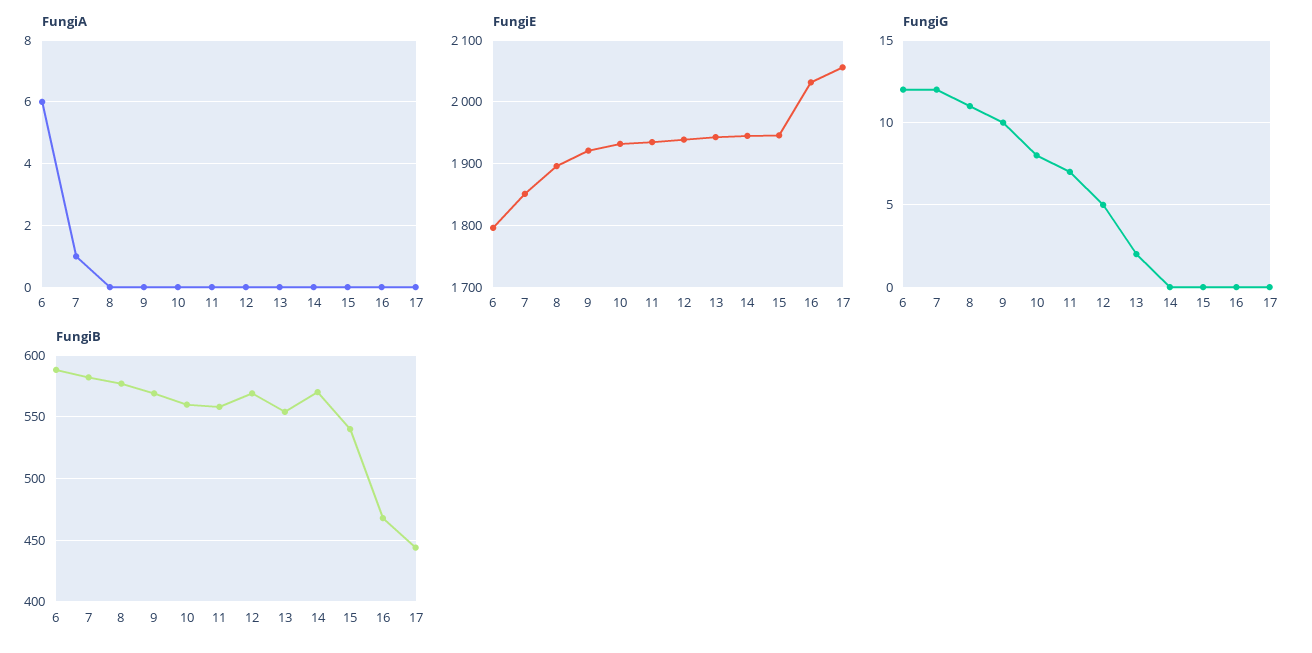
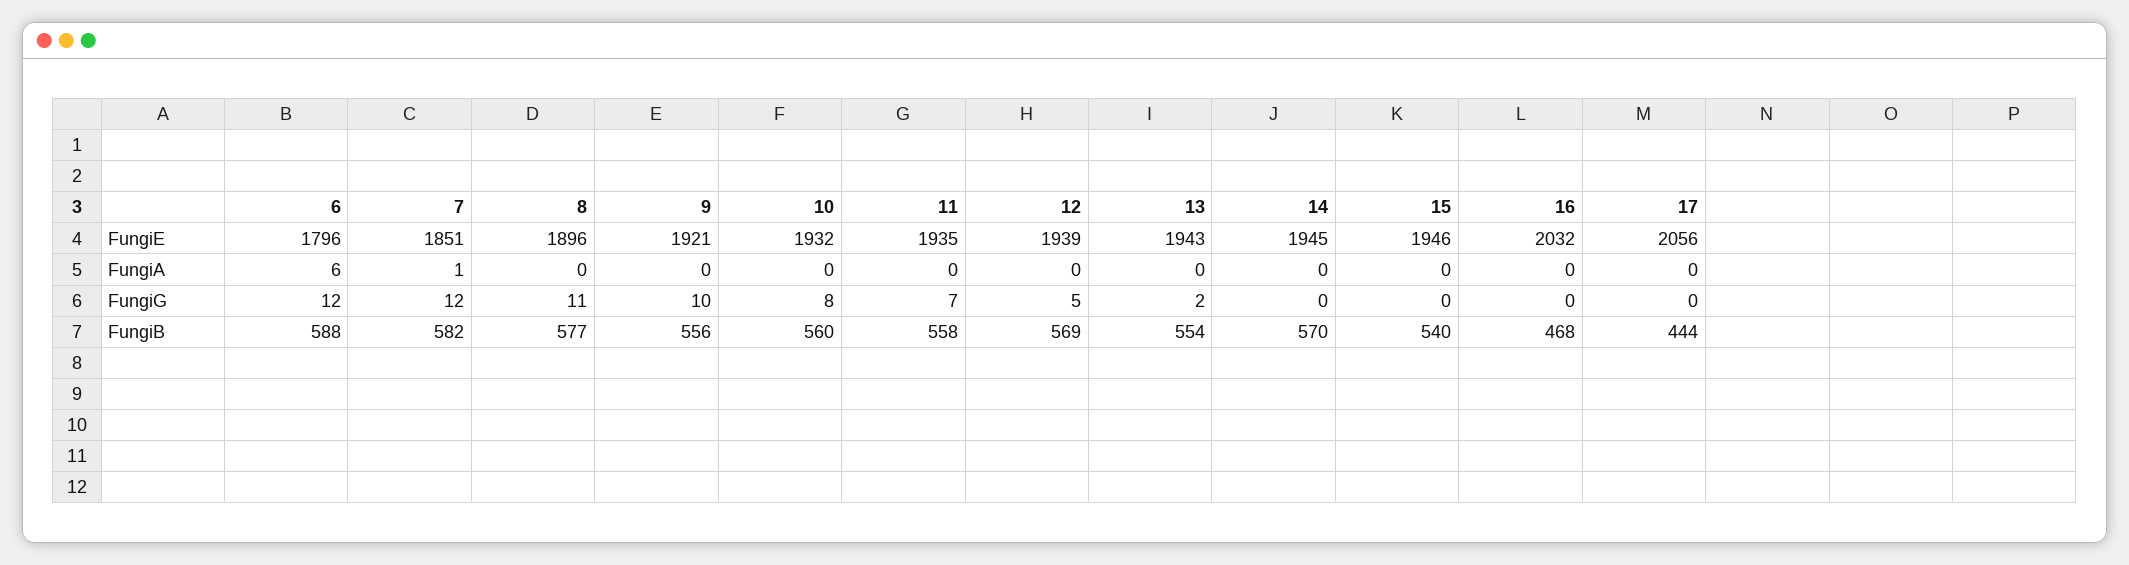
  {
    "FungiA": {
      "6": 6,
      "7": 1,
      "8": 0,
      "9": 0,
      "10": 0,
      "11": 0,
      "12": 0,
      "13": 0,
      "14": 0,
      "15": 0,
      "16": 0,
      "17": 0
    },
    "FungiE": {
      "6": 1796,
      "7": 1851,
      "8": 1896,
      "9": 1921,
      "10": 1932,
      "11": 1935,
      "12": 1939,
      "13": 1943,
      "14": 1945,
      "15": 1946,
      "16": 2032,
      "17": 2056
    },
    "FungiG": {
      "6": 12,
      "7": 12,
      "8": 11,
      "9": 10,
      "10": 8,
      "11": 7,
      "12": 5,
      "13": 2,
      "14": 0,
      "15": 0,
      "16": 0,
      "17": 0
    },
    "FungiB": {
      "6": 588,
      "7": 582,
      "8": 577,
-     "9": 570,
+     "9": 556,
      "10": 560,
      "11": 558,
      "12": 569,
      "13": 554,
      "14": 570,
      "15": 540,
      "16": 468,
      "17": 444
    }
  }

